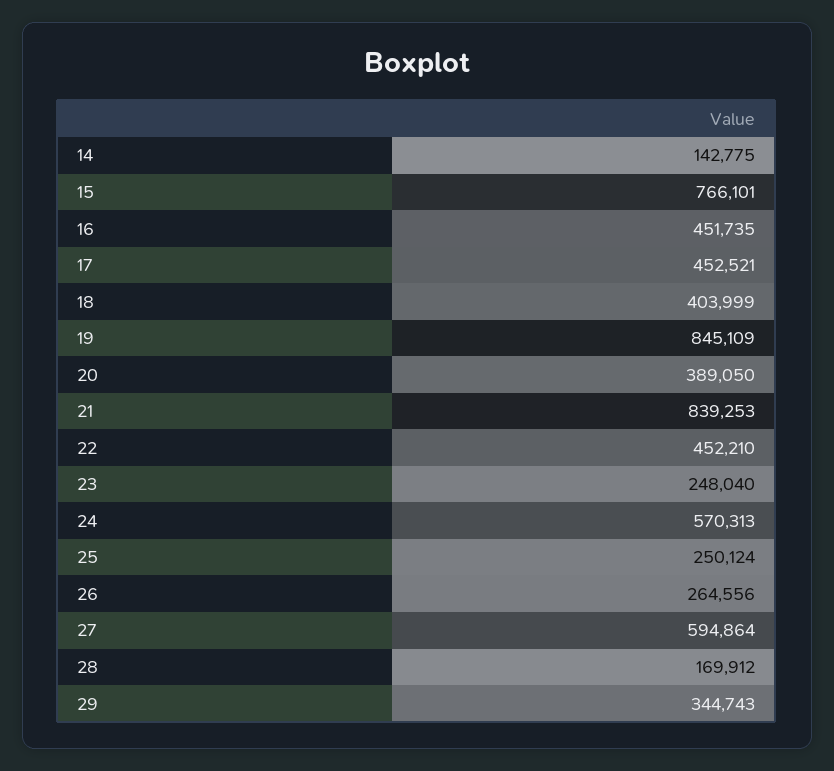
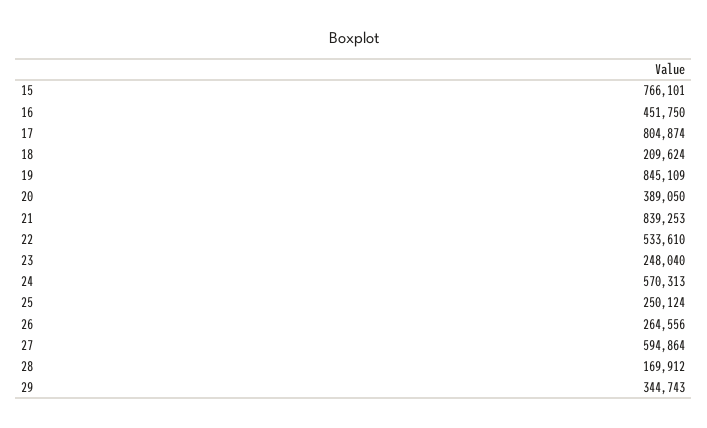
  {
-   "14": 142775,
    "15": 766101,
-   "16": 451735,
+   "16": 451750,
-   "17": 452521,
+   "17": 804874,
-   "18": 403999,
+   "18": 209624,
    "19": 845109,
    "20": 389050,
    "21": 839253,
-   "22": 452210,
+   "22": 533610,
    "23": 248040,
    "24": 570313,
    "25": 250124,
    "26": 264556,
    "27": 594864,
    "28": 169912,
    "29": 344743
  }

